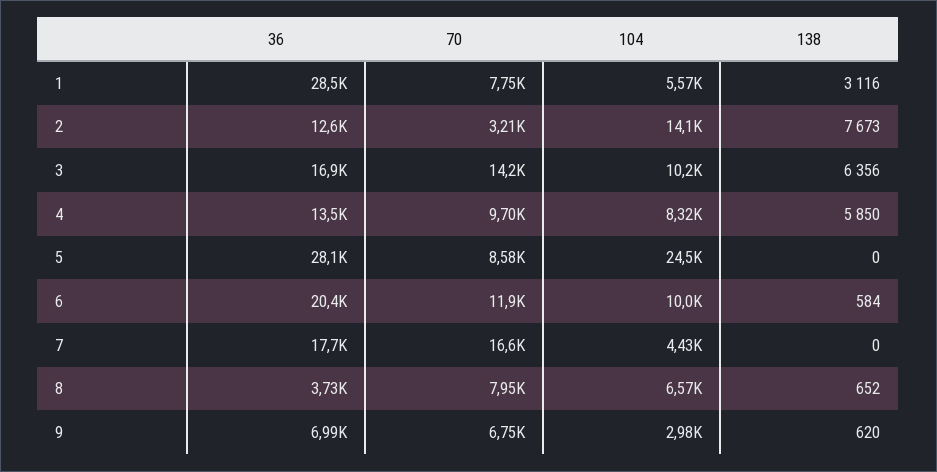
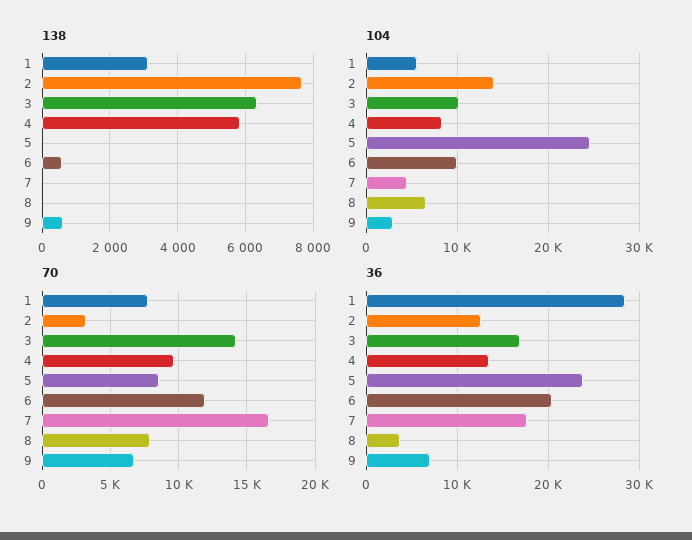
  {
    "36": {
      "1": 28500,
      "2": 12600,
      "3": 16900,
      "4": 13500,
-     "5": 28100,
+     "5": 24000,
      "6": 20400,
      "7": 17700,
      "8": 3730,
      "9": 6990
    },
    "70": {
      "1": 7750,
      "2": 3210,
      "3": 14200,
      "4": 9700,
      "5": 8580,
      "6": 11900,
      "7": 16600,
      "8": 7950,
      "9": 6750
    },
    "104": {
      "1": 5570,
      "2": 14100,
      "3": 10200,
      "4": 8320,
      "5": 24500,
      "6": 10000,
      "7": 4430,
      "8": 6570,
      "9": 2980
    },
    "138": {
      "1": 3116,
      "2": 7673,
      "3": 6356,
      "4": 5850,
      "5": 0,
      "6": 584,
      "7": 0,
-     "8": 652,
+     "8": 0,
      "9": 620
    }
  }

